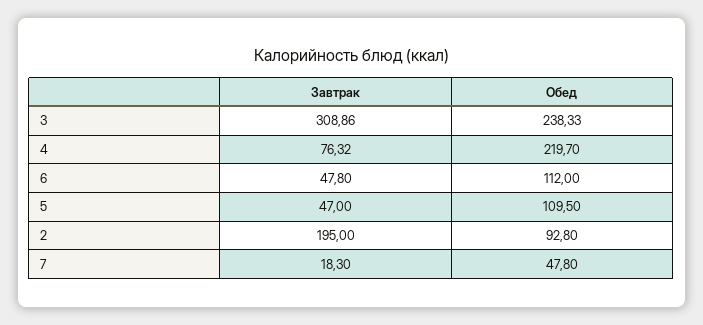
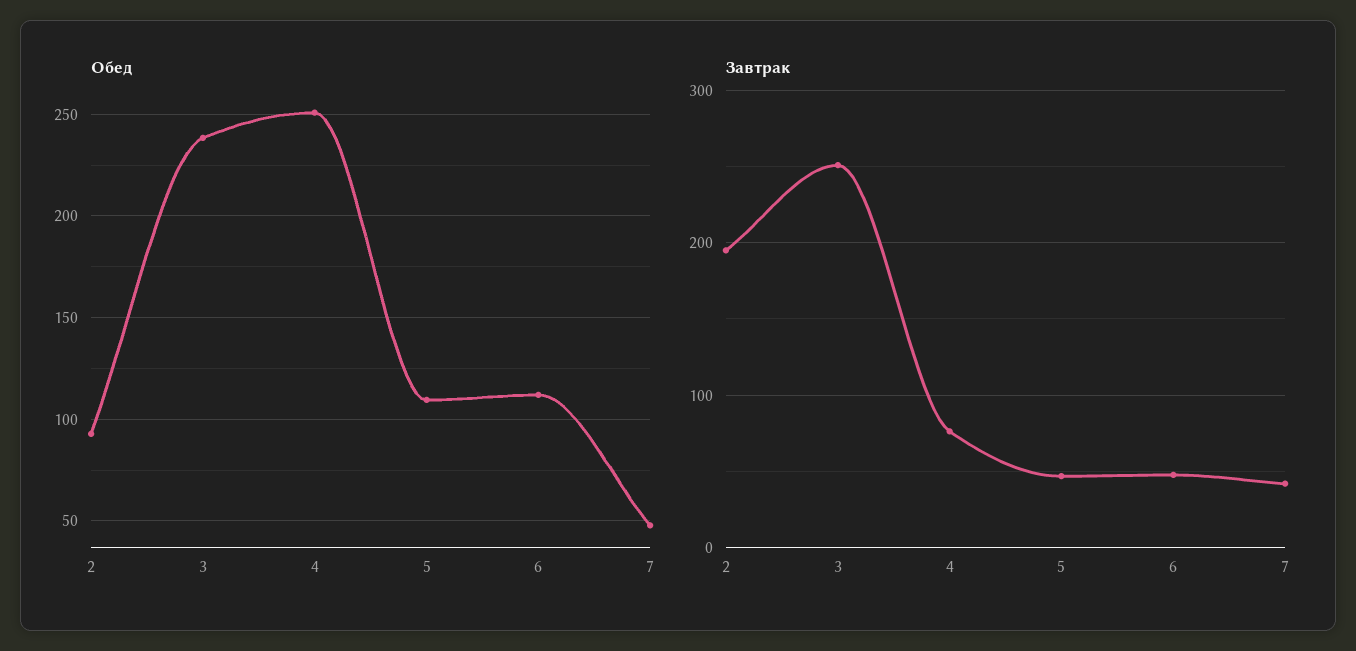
  {
    "Завтрак": {
-     "3": 308.86,
+     "3": 250,
      "4": 76.32,
      "6": 47.8,
      "5": 47,
      "2": 195,
-     "7": 18.3
+     "7": 40
    },
    "Обед": {
      "3": 238.33,
-     "4": 219.7,
+     "4": 250,
      "6": 112,
      "5": 109.5,
      "2": 92.8,
      "7": 47.8
    }
  }

